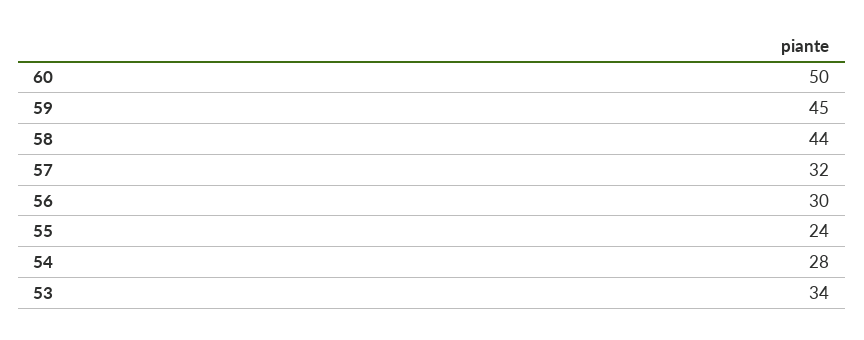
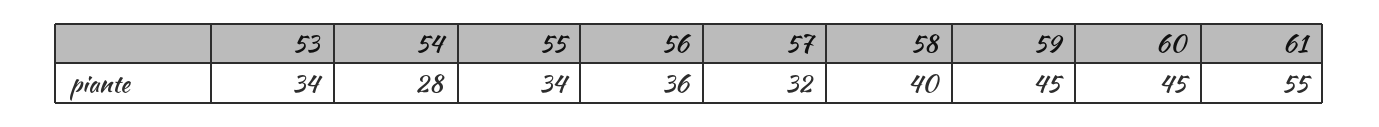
  {
-   "60": 50,
+   "60": 45,
    "59": 45,
-   "58": 44,
+   "58": 40,
    "57": 32,
-   "56": 30,
+   "56": 36,
-   "55": 24,
+   "55": 34,
    "54": 28,
-   "53": 34
+   "53": 34,
+   "61": 55
  }

